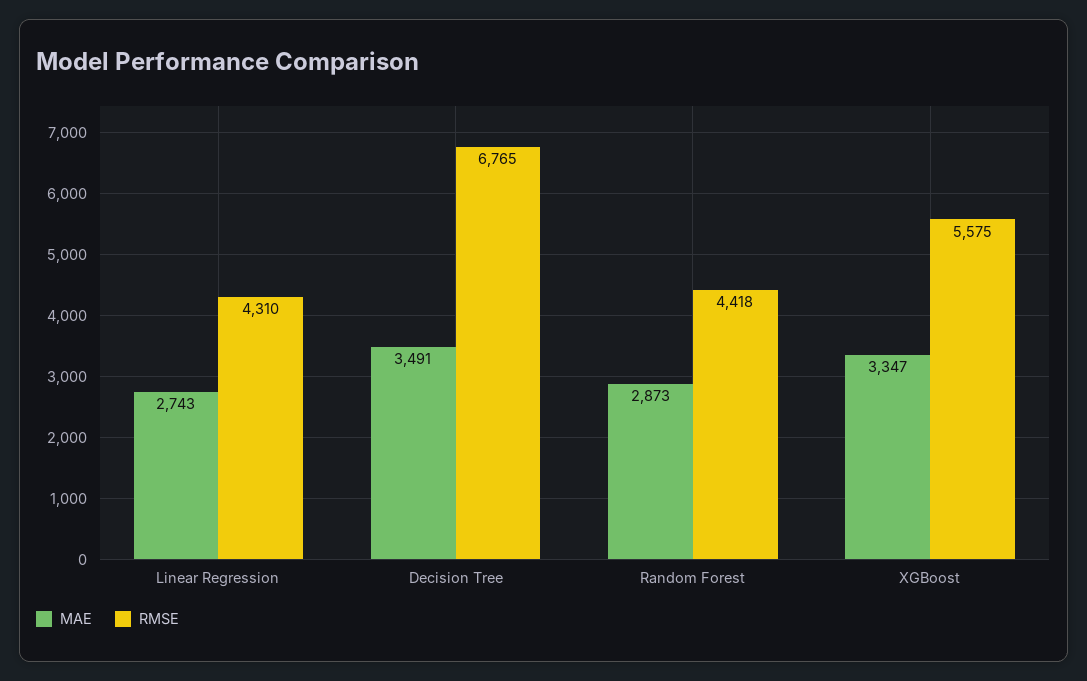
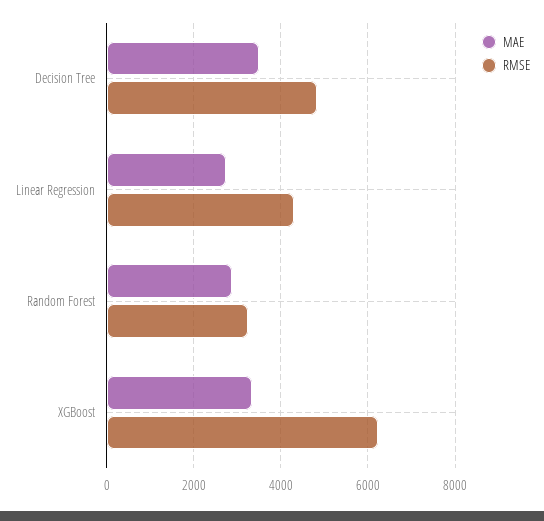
  {
    "MAE": {
      "Linear Regression": 2743,
      "Decision Tree": 3491,
      "Random Forest": 2873,
      "XGBoost": 3347
    },
    "RMSE": {
      "Linear Regression": 4310,
-     "Decision Tree": 6765,
+     "Decision Tree": 4800,
-     "Random Forest": 4418,
+     "Random Forest": 3200,
-     "XGBoost": 5575
+     "XGBoost": 6200
    }
  }

